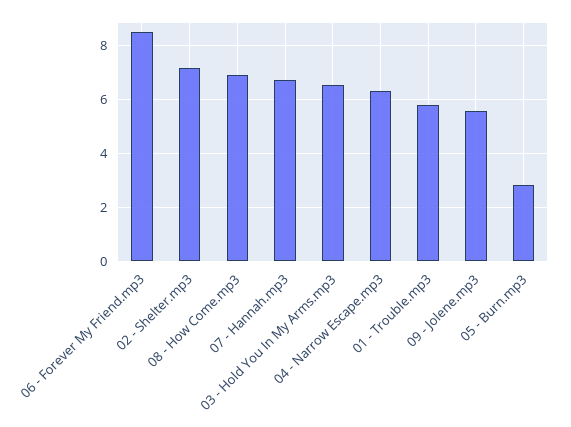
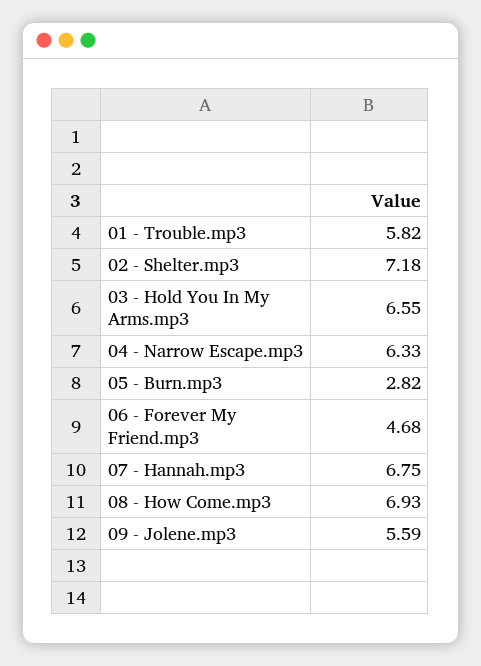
  {
-   "06 - Forever My Friend.mp3": 8.5,
+   "06 - Forever My Friend.mp3": 4.68,
    "02 - Shelter.mp3": 7.18,
    "08 - How Come.mp3": 6.93,
    "07 - Hannah.mp3": 6.75,
    "03 - Hold You In My Arms.mp3": 6.55,
    "04 - Narrow Escape.mp3": 6.33,
    "01 - Trouble.mp3": 5.82,
    "09 - Jolene.mp3": 5.59,
    "05 - Burn.mp3": 2.82
  }

